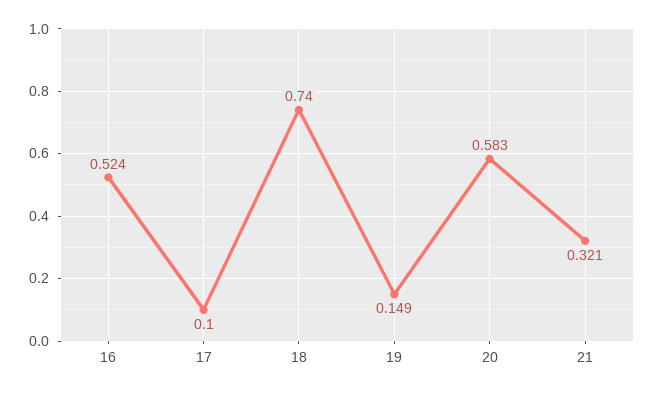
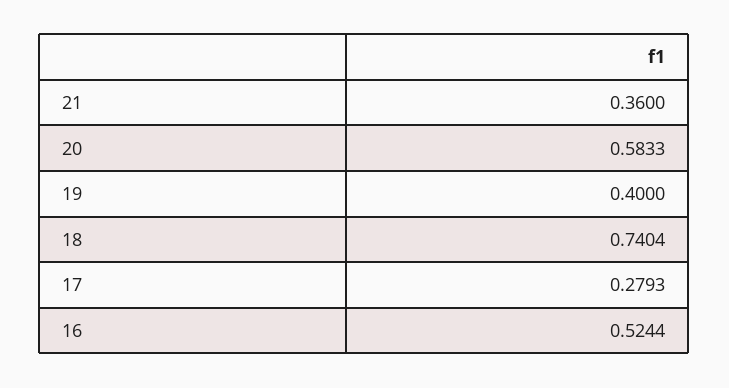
  {
    "16": 0.5244,
-   "17": 0.1,
+   "17": 0.2793,
    "18": 0.7404,
-   "19": 0.149,
+   "19": 0.4,
    "20": 0.5833,
-   "21": 0.321
+   "21": 0.36
  }

